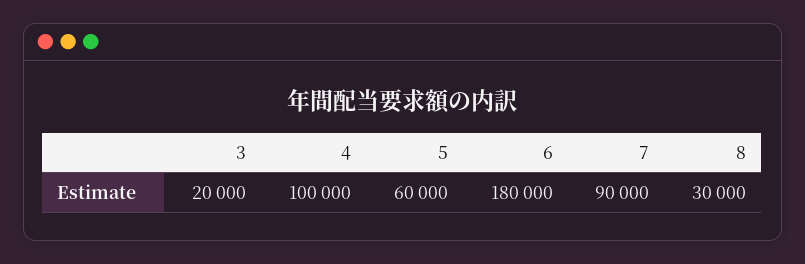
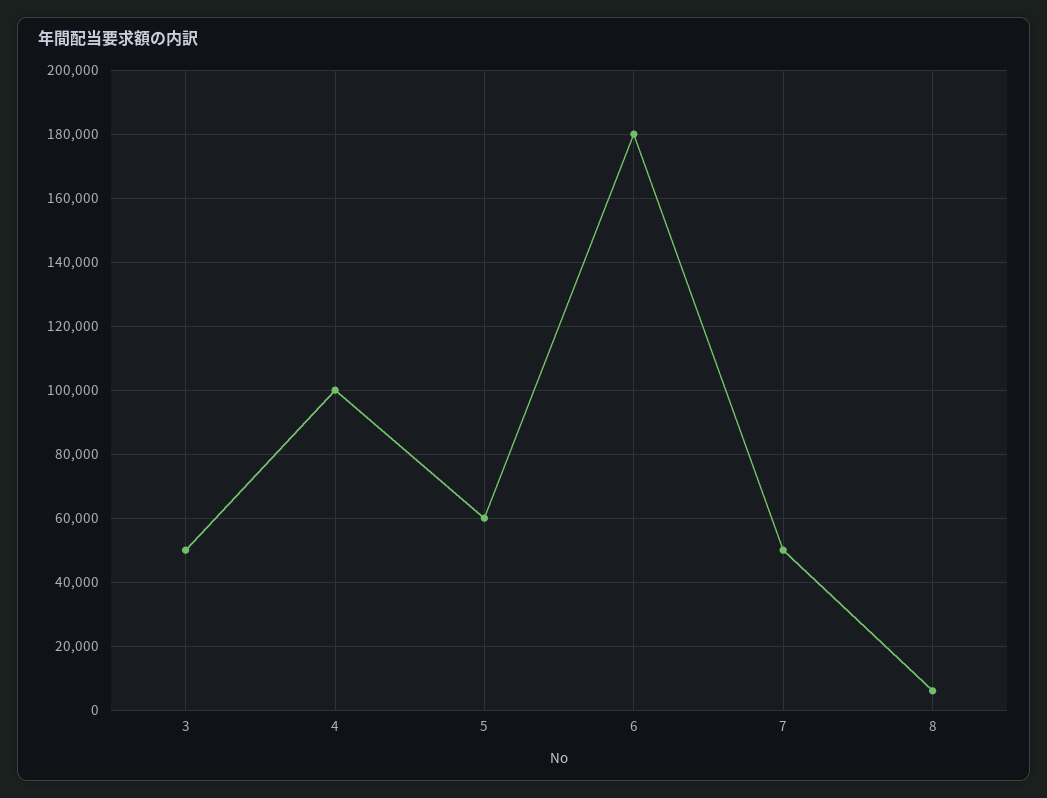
  {
-   "3": 20000,
+   "3": 50000,
    "4": 100000,
    "5": 60000,
    "6": 180000,
-   "7": 90000,
+   "7": 50000,
-   "8": 30000
+   "8": 6000
  }

